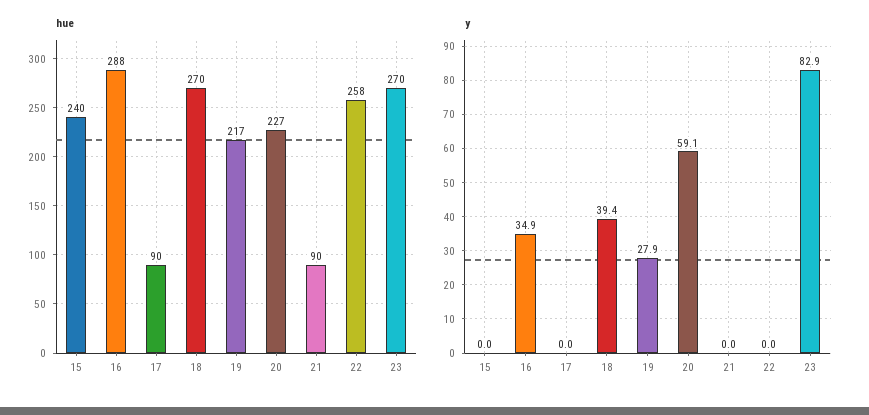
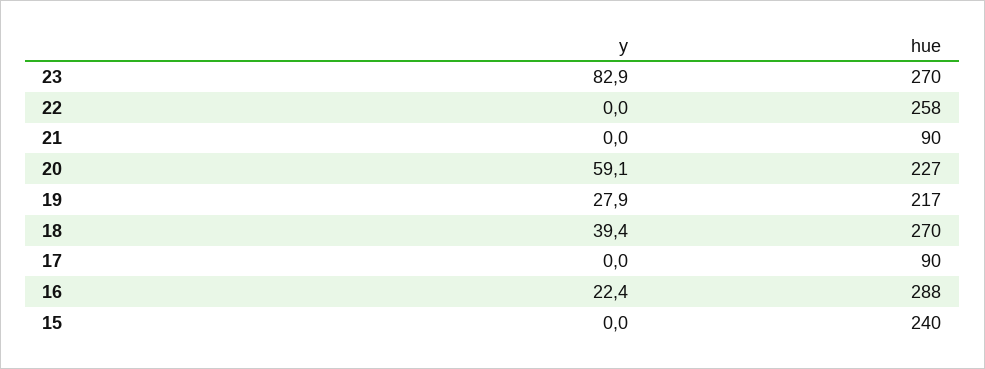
  {
    "hue": {
      "15": 240,
      "16": 288,
      "17": 90,
      "18": 270,
      "19": 217,
      "20": 227,
      "21": 90,
      "22": 258,
      "23": 270
    },
    "y": {
      "15": 0,
-     "16": 34.9,
+     "16": 22.4,
      "17": 0,
      "18": 39.4,
      "19": 27.9,
      "20": 59.1,
      "21": 0,
      "22": 0,
      "23": 82.9
    }
  }

